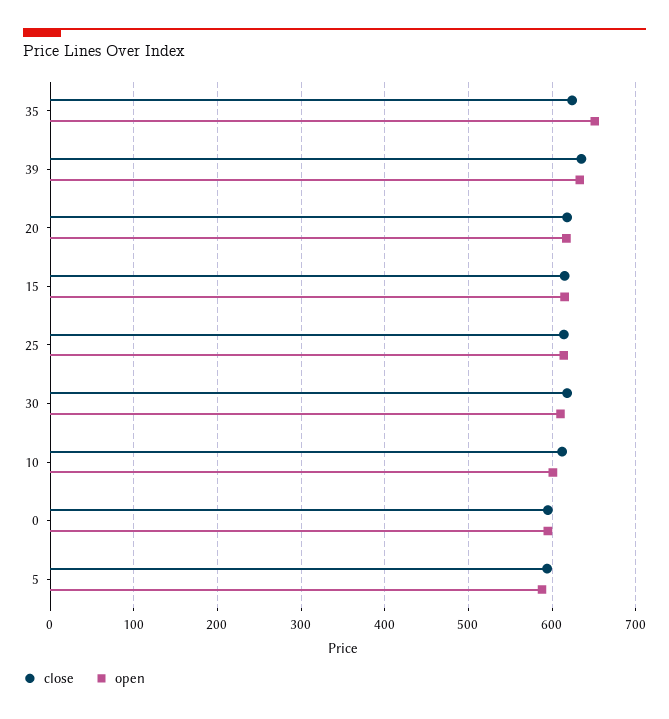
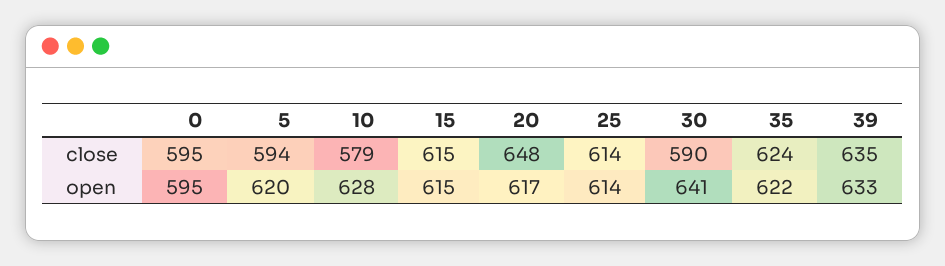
  {
    "close": {
      "35": 624,
      "39": 635,
-     "20": 620,
+     "20": 648,
      "15": 615,
      "25": 614,
-     "30": 620,
+     "30": 590,
-     "10": 610,
+     "10": 579,
      "0": 595,
      "5": 594
    },
    "open": {
-     "35": 650,
+     "35": 622,
      "39": 633,
      "20": 617,
      "15": 615,
      "25": 614,
-     "30": 610,
+     "30": 641,
-     "10": 600,
+     "10": 628,
      "0": 595,
-     "5": 590
+     "5": 620
    }
  }

